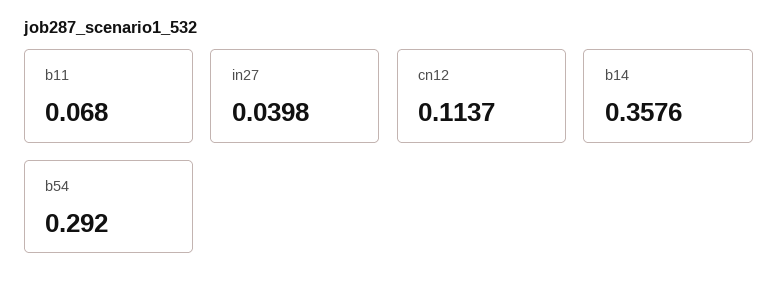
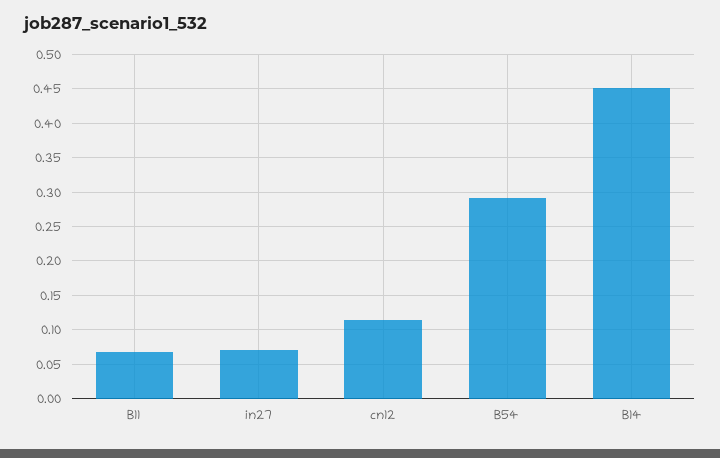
  {
    "b11": 0.068,
-   "in27": 0.0398,
+   "in27": 0.07,
    "cn12": 0.1137,
-   "b14": 0.3576,
+   "b14": 0.45,
    "b54": 0.292
  }

